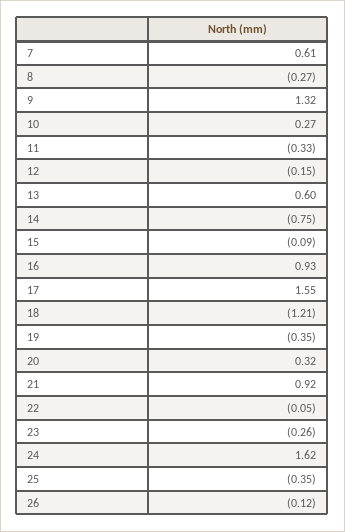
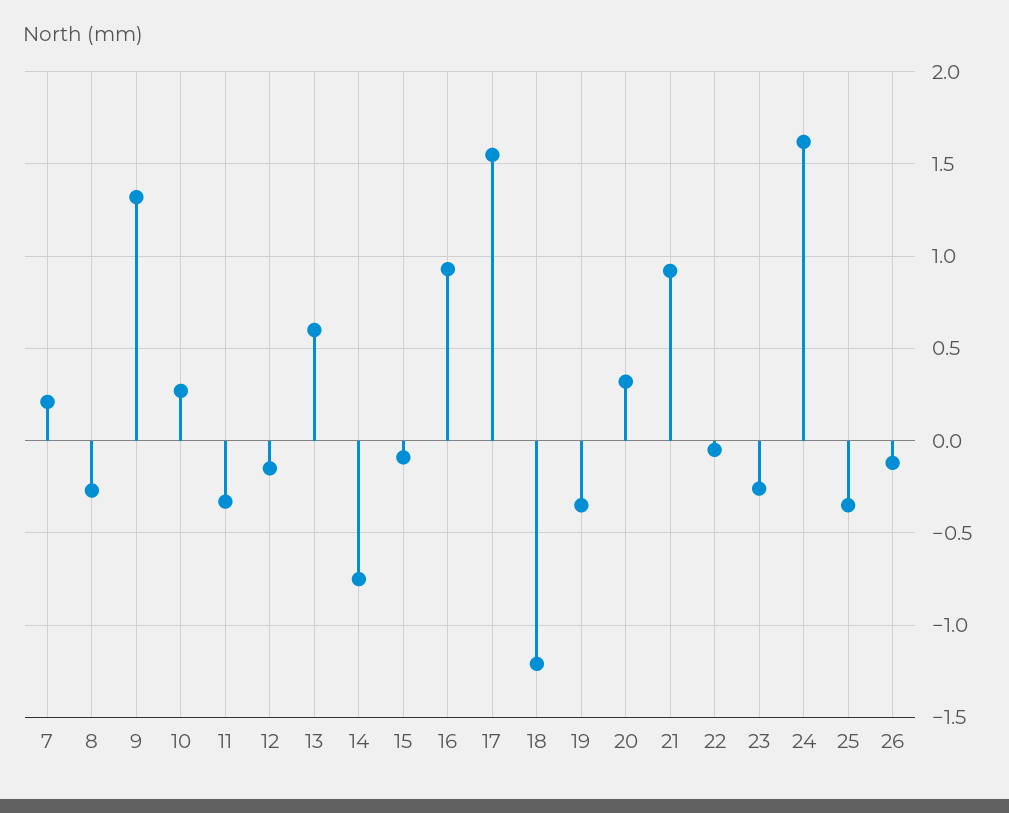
  {
-   "7": 0.61,
+   "7": 0.2,
    "8": -0.27,
    "9": 1.32,
    "10": 0.27,
    "11": -0.33,
    "12": -0.15,
    "13": 0.6,
    "14": -0.75,
    "15": -0.09,
    "16": 0.93,
    "17": 1.55,
    "18": -1.21,
    "19": -0.35,
    "20": 0.32,
    "21": 0.92,
    "22": -0.05,
    "23": -0.26,
    "24": 1.62,
    "25": -0.35,
    "26": -0.12
  }

